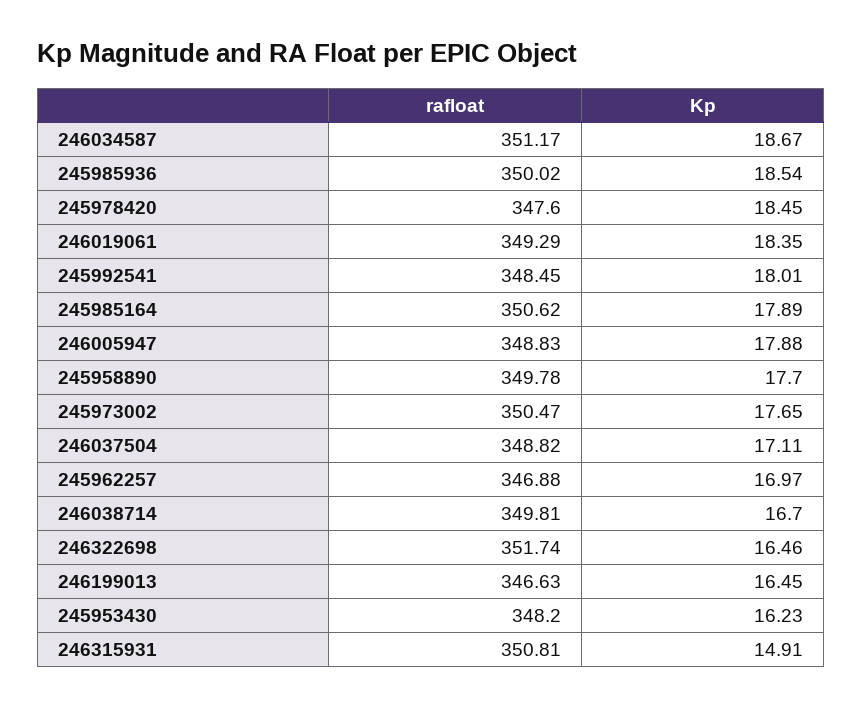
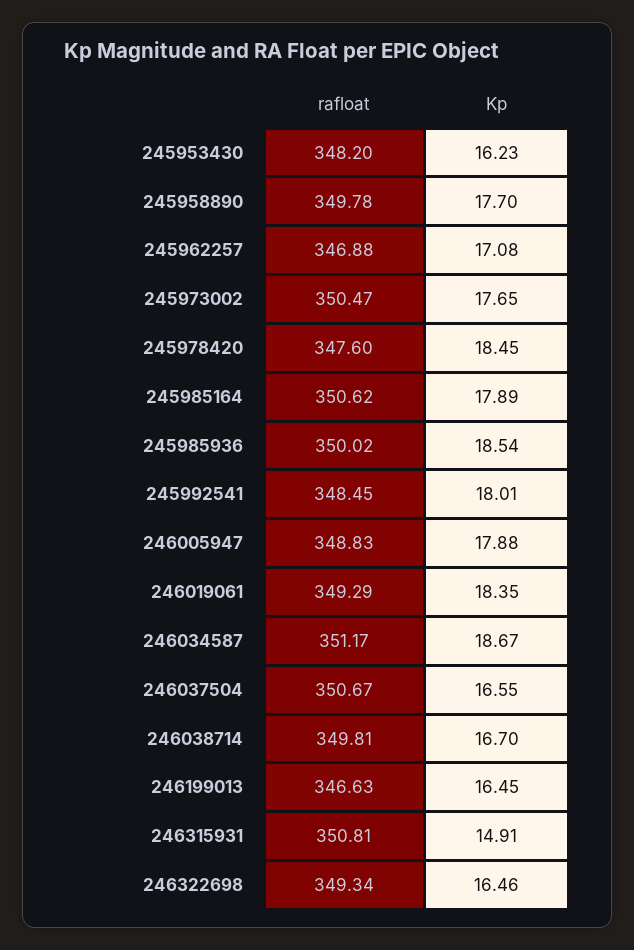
  {
    "rafloat": {
      "246034587": 351.17,
      "245985936": 350.02,
      "245978420": 347.6,
      "246019061": 349.29,
      "245992541": 348.45,
      "245985164": 350.62,
      "246005947": 348.83,
      "245958890": 349.78,
      "245973002": 350.47,
-     "246037504": 348.82,
+     "246037504": 350.67,
      "245962257": 346.88,
      "246038714": 349.81,
-     "246322698": 351.74,
+     "246322698": 349.34,
      "246199013": 346.63,
      "245953430": 348.2,
      "246315931": 350.81
    },
    "Kp": {
      "246034587": 18.67,
      "245985936": 18.54,
      "245978420": 18.45,
      "246019061": 18.35,
      "245992541": 18.01,
      "245985164": 17.89,
      "246005947": 17.88,
      "245958890": 17.7,
      "245973002": 17.65,
-     "246037504": 17.11,
+     "246037504": 16.55,
-     "245962257": 16.97,
+     "245962257": 17.08,
      "246038714": 16.7,
      "246322698": 16.46,
      "246199013": 16.45,
      "245953430": 16.23,
      "246315931": 14.91
    }
  }

